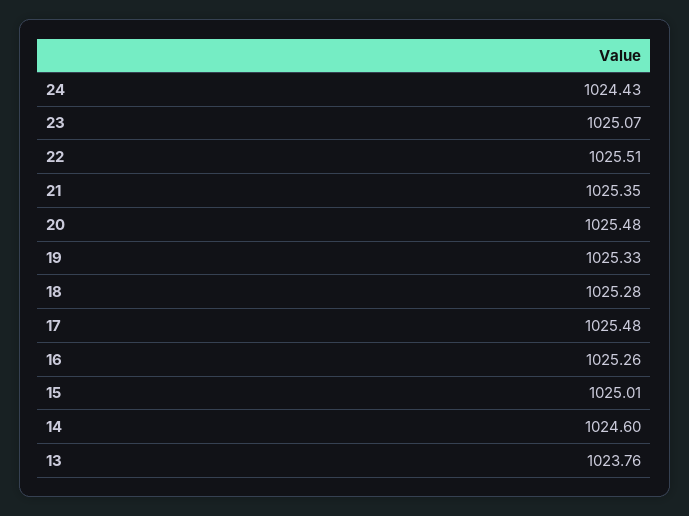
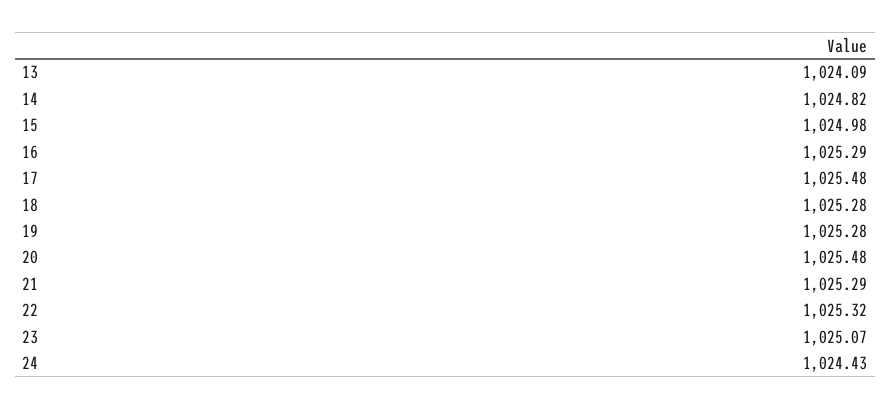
  {
    "24": 1024.43,
    "23": 1025.07,
-   "22": 1025.51,
+   "22": 1025.32,
-   "21": 1025.35,
+   "21": 1025.29,
    "20": 1025.48,
-   "19": 1025.33,
+   "19": 1025.28,
    "18": 1025.28,
    "17": 1025.48,
-   "16": 1025.26,
+   "16": 1025.29,
-   "15": 1025.01,
+   "15": 1024.98,
-   "14": 1024.6,
+   "14": 1024.82,
-   "13": 1023.76
+   "13": 1024.09
  }

